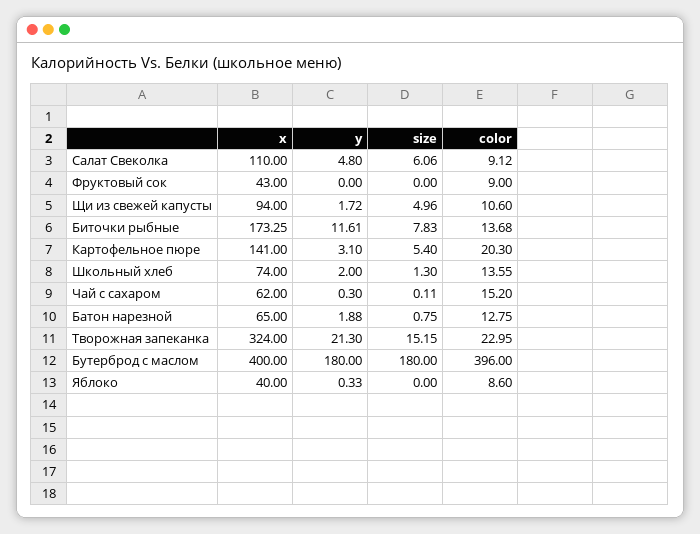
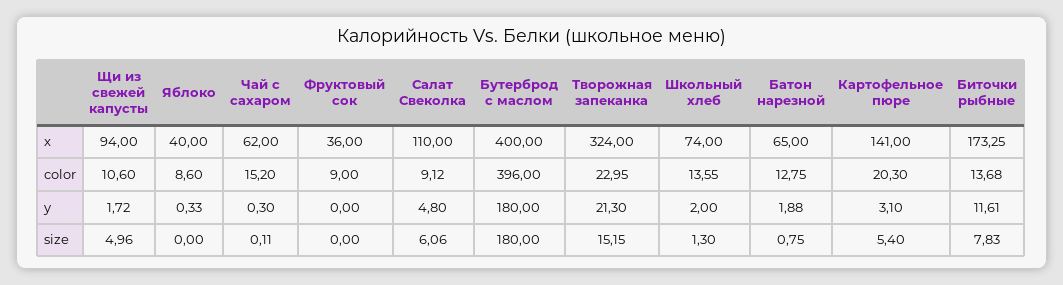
  {
    "x": {
      "Салат Свеколка": 110,
-     "Фруктовый сок": 43,
+     "Фруктовый сок": 36,
      "Щи из свежей капусты": 94,
      "Биточки рыбные": 173.25,
      "Картофельное пюре": 141,
      "Школьный хлеб": 74,
      "Чай с сахаром": 62,
      "Батон нарезной": 65,
      "Творожная запеканка": 324,
      "Бутерброд с маслом": 400,
      "Яблоко": 40
    },
    "y": {
      "Салат Свеколка": 4.8,
      "Фруктовый сок": 0,
      "Щи из свежей капусты": 1.72,
      "Биточки рыбные": 11.61,
      "Картофельное пюре": 3.1,
      "Школьный хлеб": 2,
      "Чай с сахаром": 0.3,
      "Батон нарезной": 1.88,
      "Творожная запеканка": 21.3,
      "Бутерброд с маслом": 180,
      "Яблоко": 0.33
    },
    "size": {
      "Салат Свеколка": 6.06,
      "Фруктовый сок": 0,
      "Щи из свежей капусты": 4.96,
      "Биточки рыбные": 7.83,
      "Картофельное пюре": 5.4,
      "Школьный хлеб": 1.3,
      "Чай с сахаром": 0.11,
      "Батон нарезной": 0.75,
      "Творожная запеканка": 15.15,
      "Бутерброд с маслом": 180,
      "Яблоко": 0
    },
    "color": {
      "Салат Свеколка": 9.12,
      "Фруктовый сок": 9,
      "Щи из свежей капусты": 10.6,
      "Биточки рыбные": 13.68,
      "Картофельное пюре": 20.3,
      "Школьный хлеб": 13.55,
      "Чай с сахаром": 15.2,
      "Батон нарезной": 12.75,
      "Творожная запеканка": 22.95,
      "Бутерброд с маслом": 396,
      "Яблоко": 8.6
    }
  }

